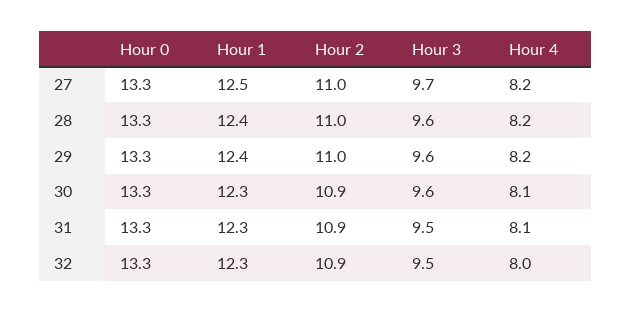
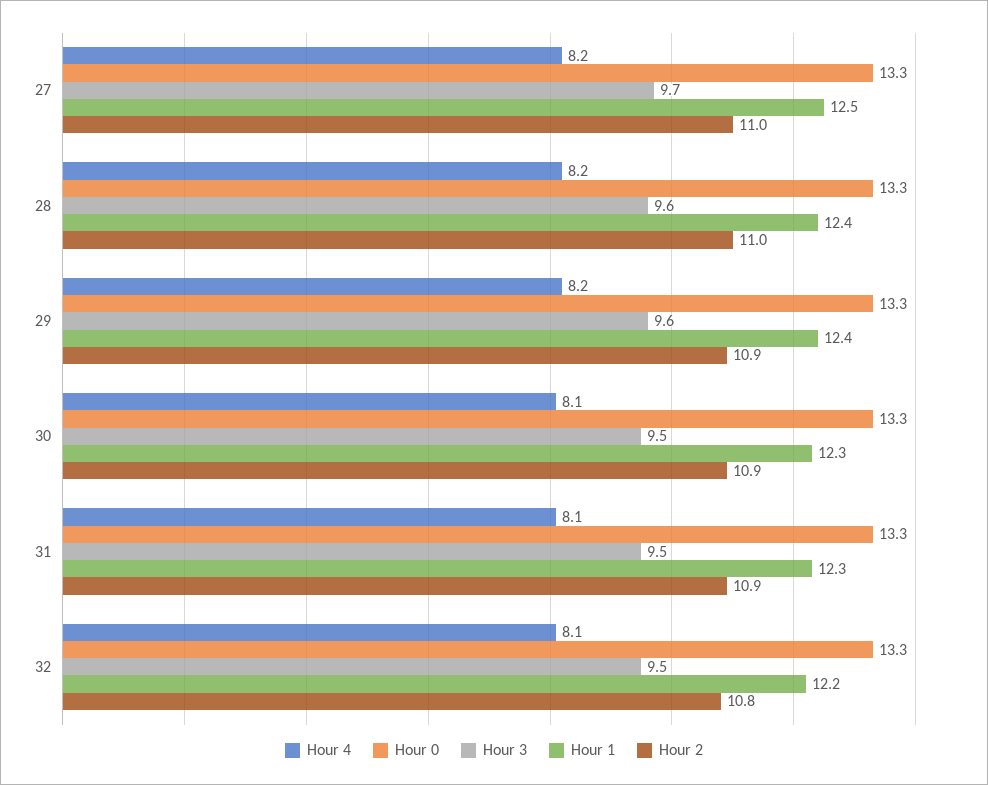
  {
    "Hour 0": {
      "27": 13.3,
      "28": 13.3,
      "29": 13.3,
      "30": 13.3,
      "31": 13.3,
      "32": 13.3
    },
    "Hour 1": {
      "27": 12.5,
      "28": 12.4,
      "29": 12.4,
      "30": 12.3,
      "31": 12.3,
-     "32": 12.3
+     "32": 12.2
    },
    "Hour 2": {
      "27": 11,
      "28": 11,
-     "29": 11,
+     "29": 10.9,
      "30": 10.9,
      "31": 10.9,
-     "32": 10.9
+     "32": 10.8
    },
    "Hour 3": {
      "27": 9.7,
      "28": 9.6,
      "29": 9.6,
-     "30": 9.6,
+     "30": 9.5,
      "31": 9.5,
      "32": 9.5
    },
    "Hour 4": {
      "27": 8.2,
      "28": 8.2,
      "29": 8.2,
      "30": 8.1,
      "31": 8.1,
-     "32": 8
+     "32": 8.1
    }
  }

